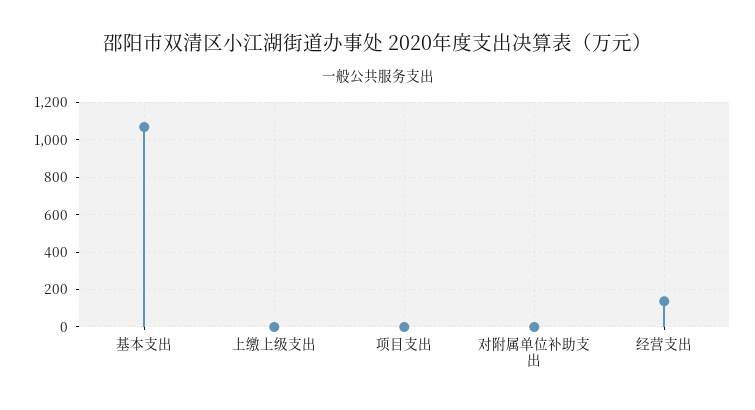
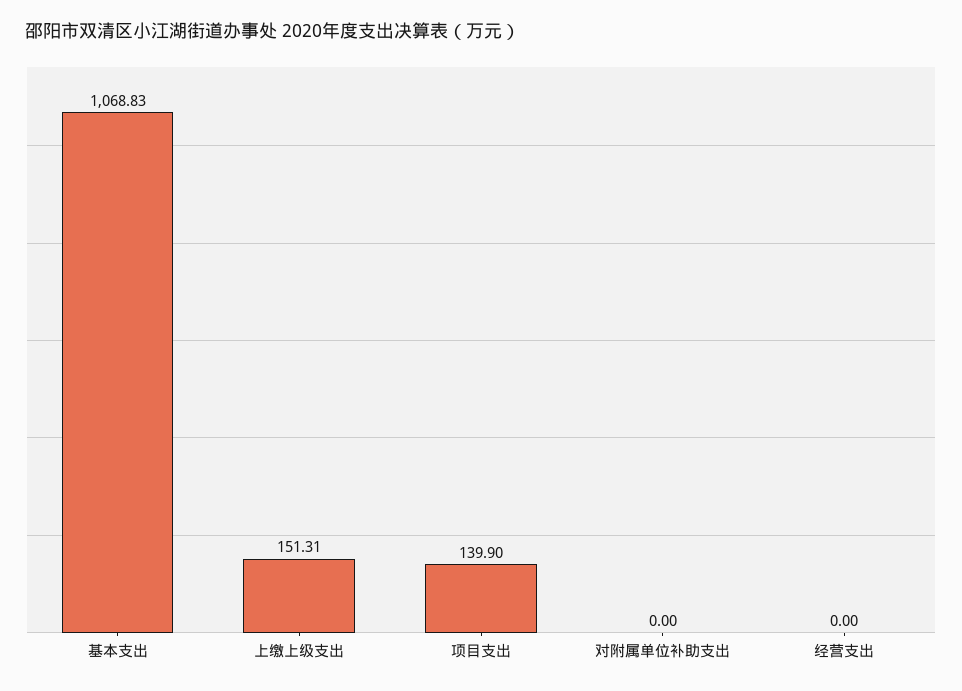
  {
    "基本支出": 1068.83,
-   "上缴上级支出": 0,
+   "上缴上级支出": 151.31,
-   "项目支出": 0,
+   "项目支出": 139.9,
    "对附属单位补助支出": 0,
-   "经营支出": 150
+   "经营支出": 0
  }

